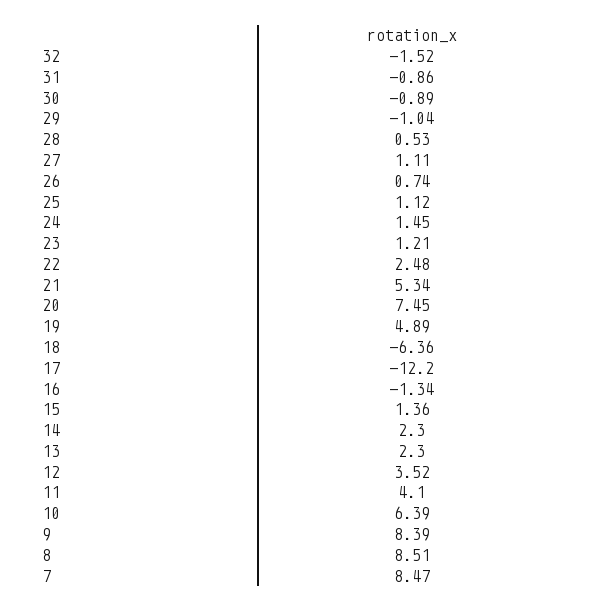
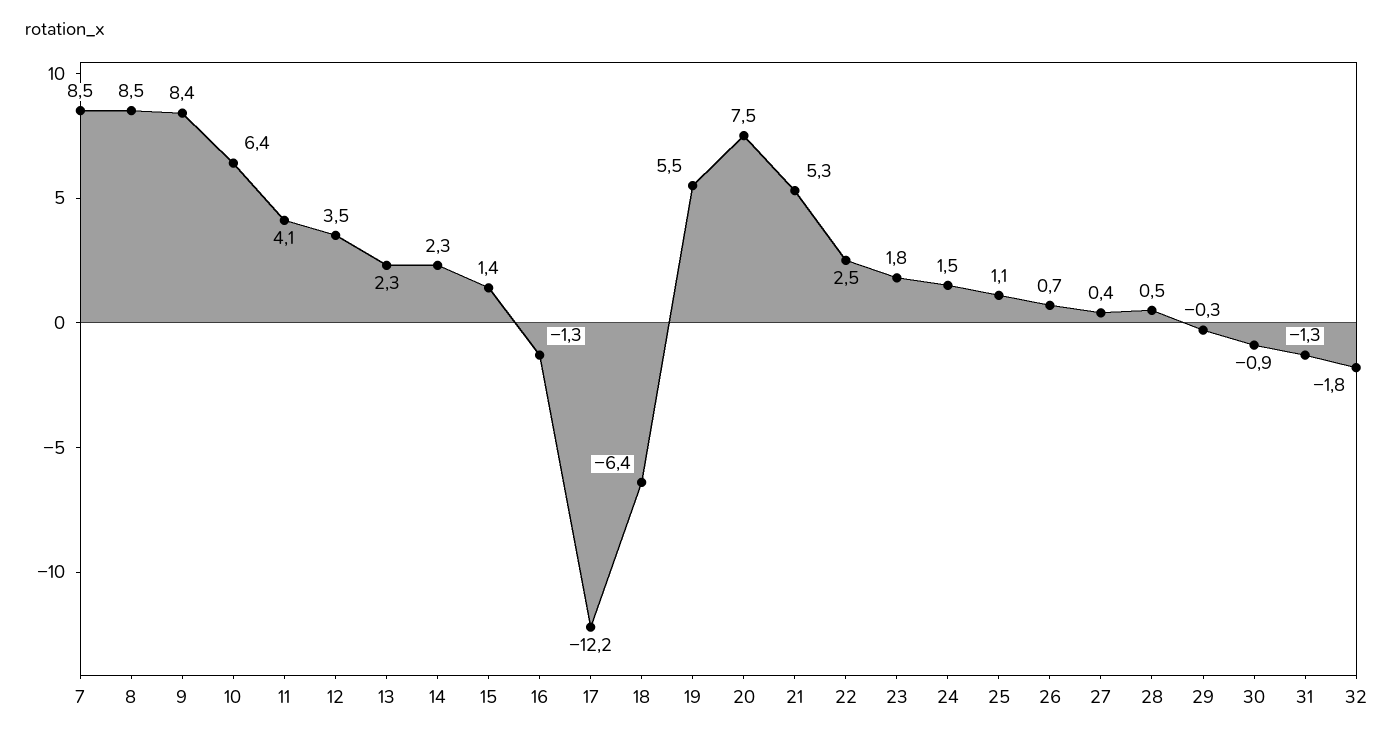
  {
-   "32": -1.52,
+   "32": -1.8,
-   "31": -0.86,
+   "31": -1.3,
    "30": -0.89,
-   "29": -1.04,
+   "29": -0.3,
    "28": 0.53,
-   "27": 1.11,
+   "27": 0.4,
    "26": 0.74,
    "25": 1.12,
    "24": 1.45,
-   "23": 1.21,
+   "23": 1.8,
    "22": 2.48,
    "21": 5.34,
    "20": 7.45,
-   "19": 4.89,
+   "19": 5.5,
    "18": -6.36,
    "17": -12.2,
    "16": -1.34,
    "15": 1.36,
    "14": 2.3,
    "13": 2.3,
    "12": 3.52,
    "11": 4.1,
    "10": 6.39,
    "9": 8.39,
    "8": 8.51,
    "7": 8.47
  }

